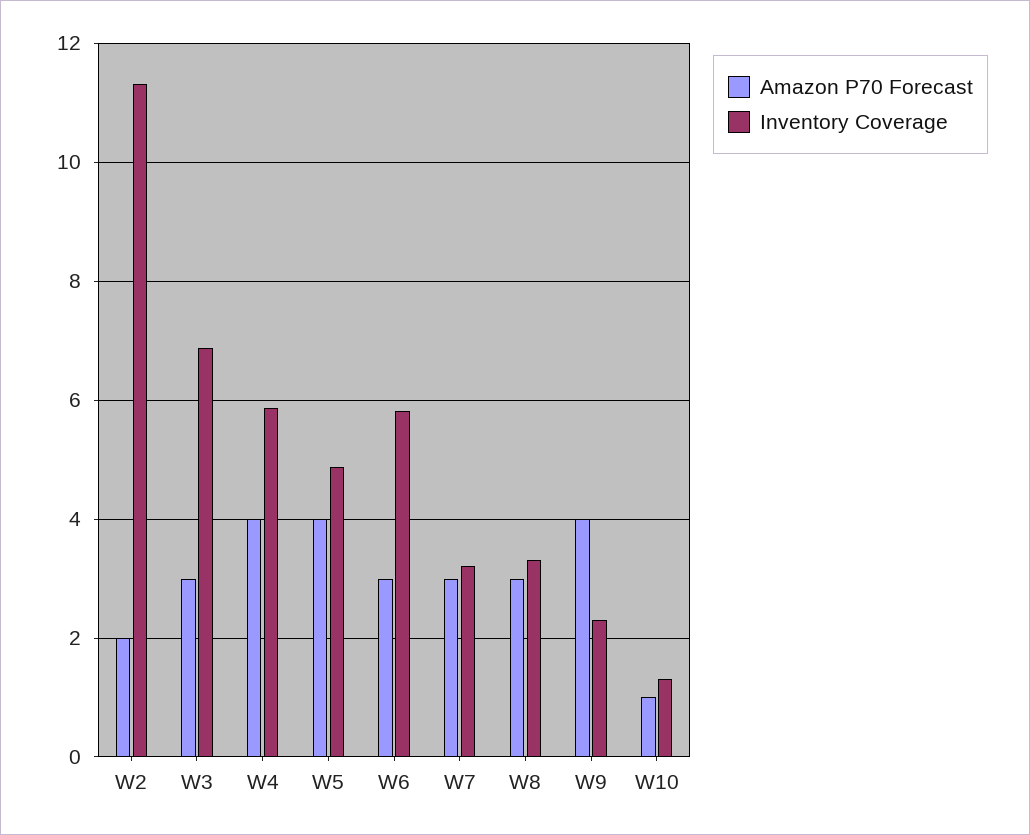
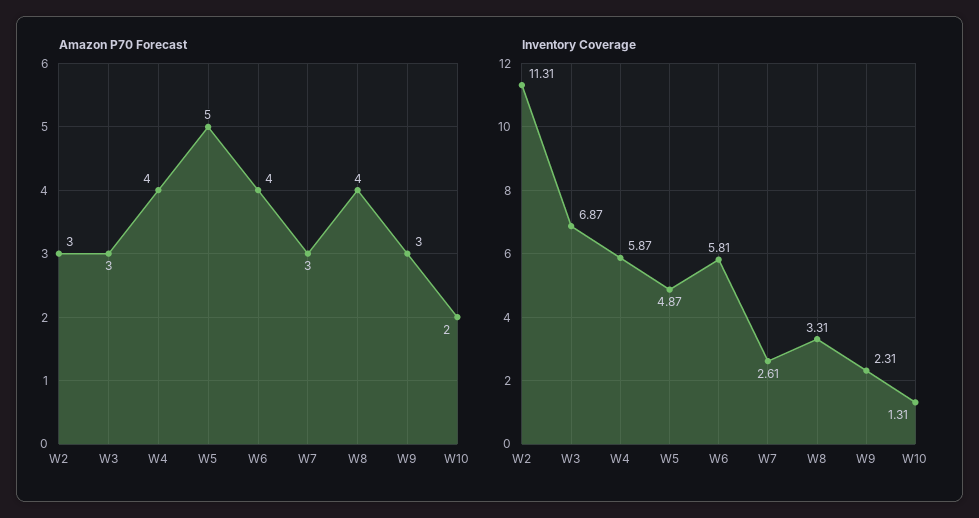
  {
    "Amazon P70 Forecast": {
-     "W2": 2,
+     "W2": 3,
      "W3": 3,
      "W4": 4,
-     "W5": 4,
+     "W5": 5,
-     "W6": 3,
+     "W6": 4,
      "W7": 3,
-     "W8": 3,
+     "W8": 4,
-     "W9": 4,
+     "W9": 3,
-     "W10": 1
+     "W10": 2
    },
    "Inventory Coverage": {
      "W2": 11.31,
      "W3": 6.87,
      "W4": 5.87,
      "W5": 4.87,
      "W6": 5.81,
-     "W7": 3.2,
+     "W7": 2.61,
      "W8": 3.31,
      "W9": 2.31,
      "W10": 1.31
    }
  }

